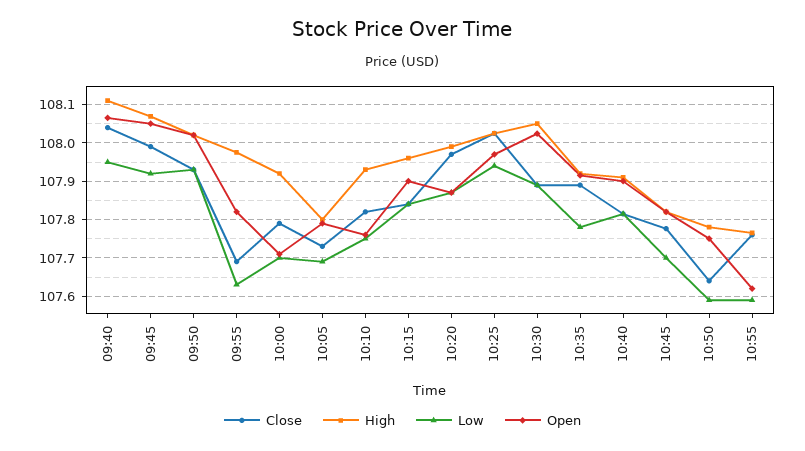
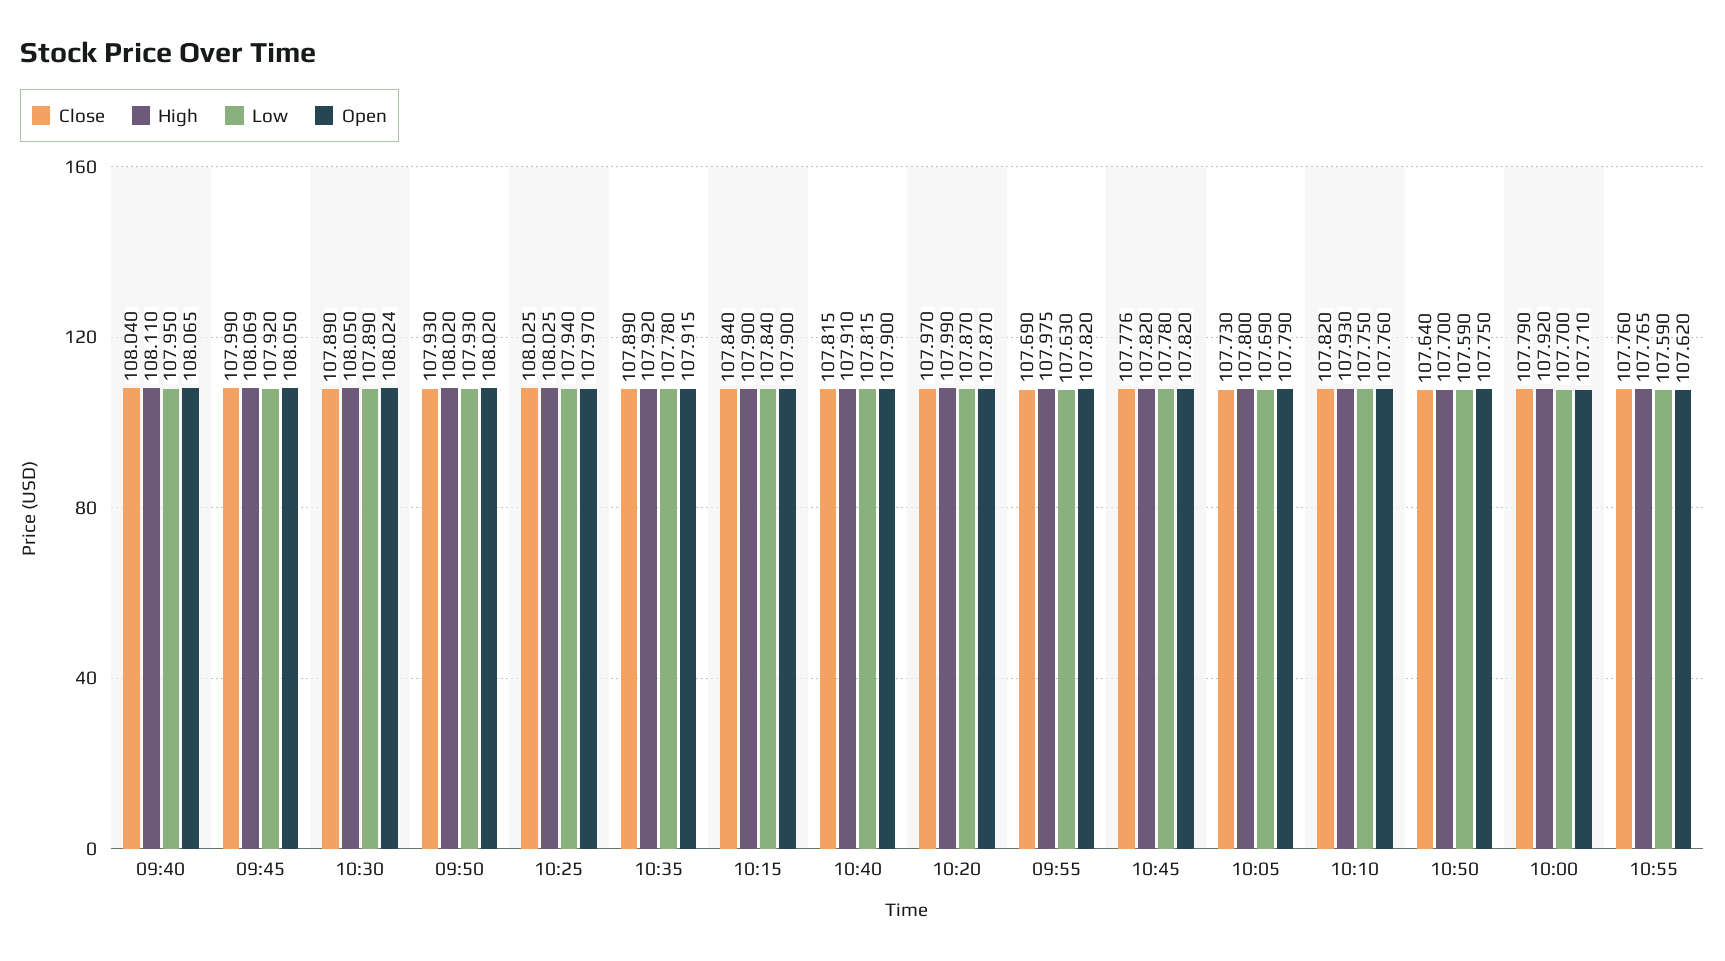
  {
    "Close": {
      "09:40": 108.04,
      "09:45": 107.99,
      "09:50": 107.93,
      "09:55": 107.69,
      "10:00": 107.79,
      "10:05": 107.73,
      "10:10": 107.82,
      "10:15": 107.84,
      "10:20": 107.97,
      "10:25": 108.025,
      "10:30": 107.89,
      "10:35": 107.89,
      "10:40": 107.815,
      "10:45": 107.776,
      "10:50": 107.64,
      "10:55": 107.76
    },
    "High": {
      "09:40": 108.11,
      "09:45": 108.069,
      "09:50": 108.02,
      "09:55": 107.975,
      "10:00": 107.92,
      "10:05": 107.8,
      "10:10": 107.93,
-     "10:15": 107.96,
+     "10:15": 107.9,
      "10:20": 107.99,
      "10:25": 108.025,
      "10:30": 108.05,
      "10:35": 107.92,
      "10:40": 107.91,
      "10:45": 107.82,
-     "10:50": 107.78,
+     "10:50": 107.7,
      "10:55": 107.765
    },
    "Low": {
      "09:40": 107.95,
      "09:45": 107.92,
      "09:50": 107.93,
      "09:55": 107.63,
      "10:00": 107.7,
      "10:05": 107.69,
      "10:10": 107.75,
      "10:15": 107.84,
      "10:20": 107.87,
      "10:25": 107.94,
      "10:30": 107.89,
      "10:35": 107.78,
      "10:40": 107.815,
-     "10:45": 107.7,
+     "10:45": 107.78,
      "10:50": 107.59,
      "10:55": 107.59
    },
    "Open": {
      "09:40": 108.065,
      "09:45": 108.05,
      "09:50": 108.02,
      "09:55": 107.82,
      "10:00": 107.71,
      "10:05": 107.79,
      "10:10": 107.76,
      "10:15": 107.9,
      "10:20": 107.87,
      "10:25": 107.97,
      "10:30": 108.024,
      "10:35": 107.915,
      "10:40": 107.9,
      "10:45": 107.82,
      "10:50": 107.75,
      "10:55": 107.62
    }
  }

